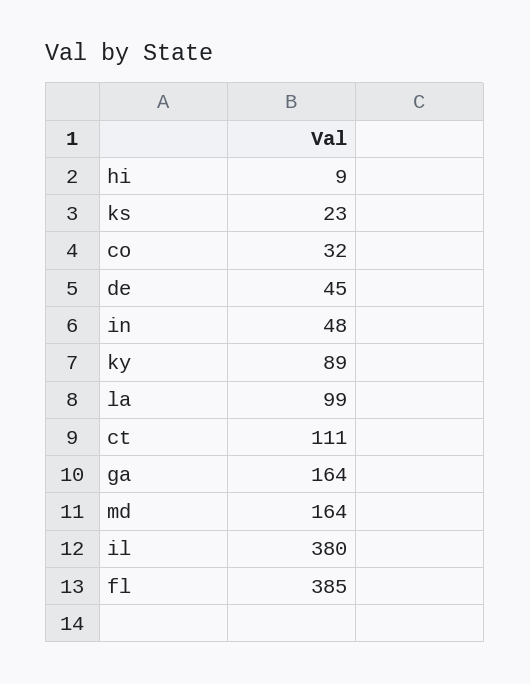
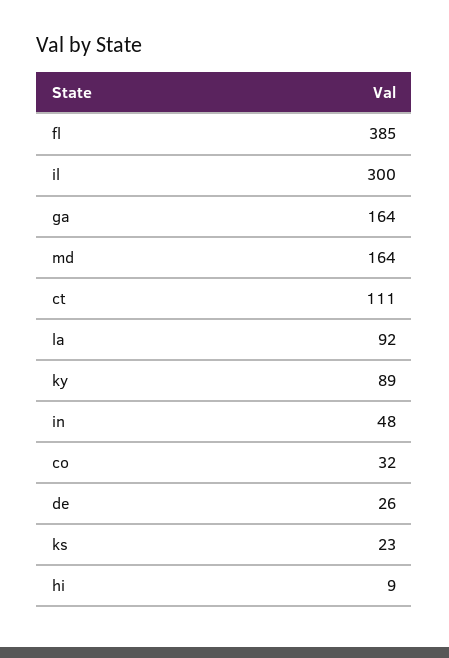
  {
    "hi": 9,
    "ks": 23,
    "co": 32,
-   "de": 45,
+   "de": 26,
    "in": 48,
    "ky": 89,
-   "la": 99,
+   "la": 92,
    "ct": 111,
    "ga": 164,
    "md": 164,
-   "il": 380,
+   "il": 300,
    "fl": 385
  }

